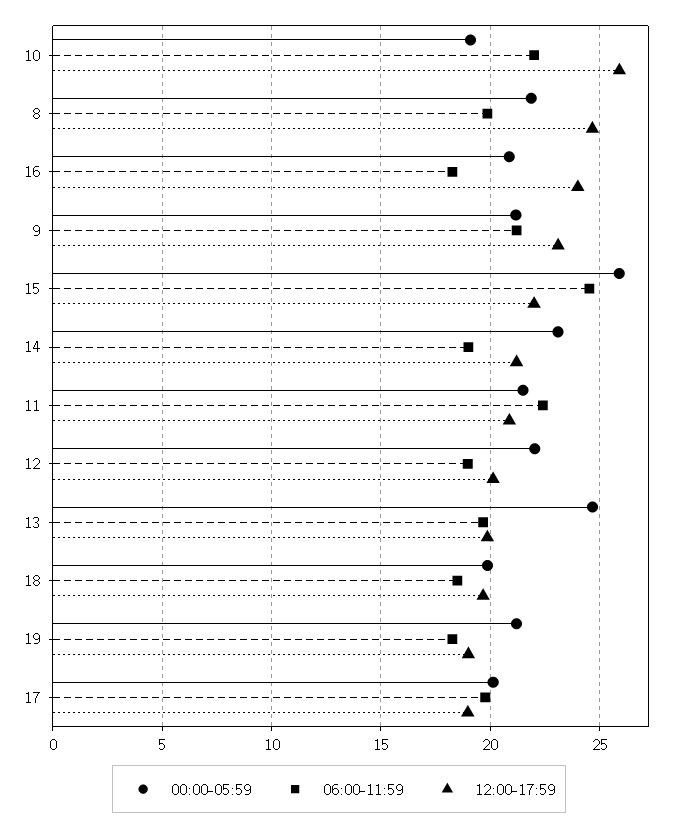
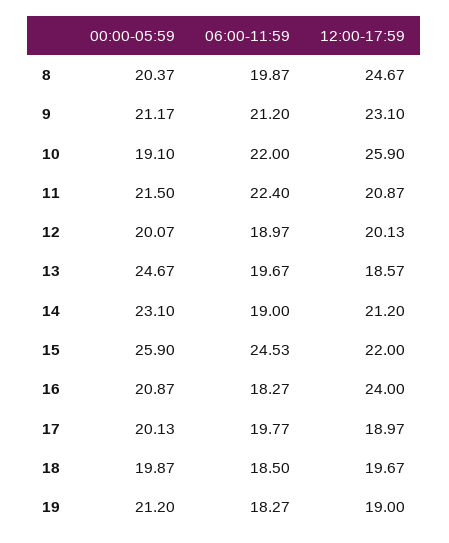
  {
    "00:00-05:59": {
      "10": 19.1,
-     "8": 22,
+     "8": 20.37,
      "16": 20.87,
      "9": 21.17,
      "15": 25.9,
      "14": 23.1,
      "11": 21.5,
-     "12": 22,
+     "12": 20.07,
      "13": 24.67,
      "18": 19.87,
      "19": 21.2,
      "17": 20.13
    },
    "06:00-11:59": {
      "10": 22,
      "8": 19.87,
      "16": 18.27,
      "9": 21.2,
      "15": 24.53,
      "14": 19,
      "11": 22.4,
      "12": 18.97,
      "13": 19.67,
      "18": 18.5,
      "19": 18.27,
      "17": 19.77
    },
    "12:00-17:59": {
      "10": 25.9,
      "8": 24.67,
      "16": 24,
      "9": 23.1,
      "15": 22,
      "14": 21.2,
      "11": 20.87,
      "12": 20.13,
-     "13": 20,
+     "13": 18.57,
      "18": 19.67,
      "19": 19,
      "17": 18.97
    }
  }

